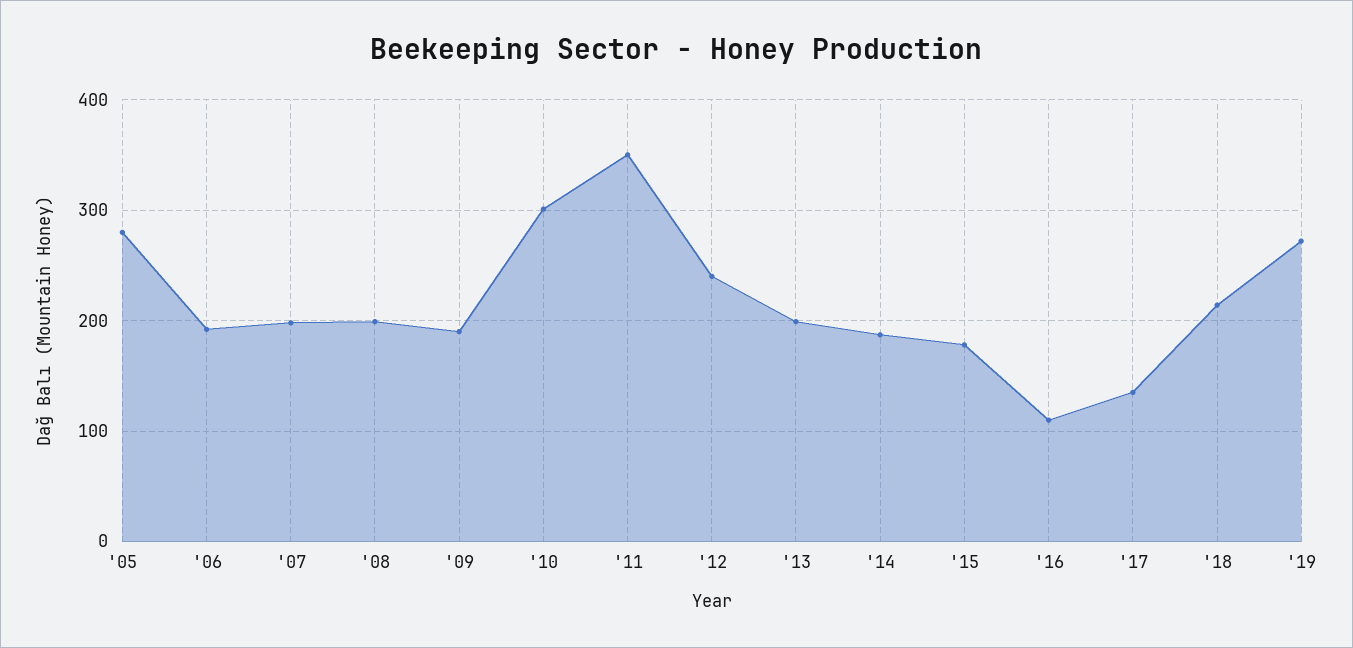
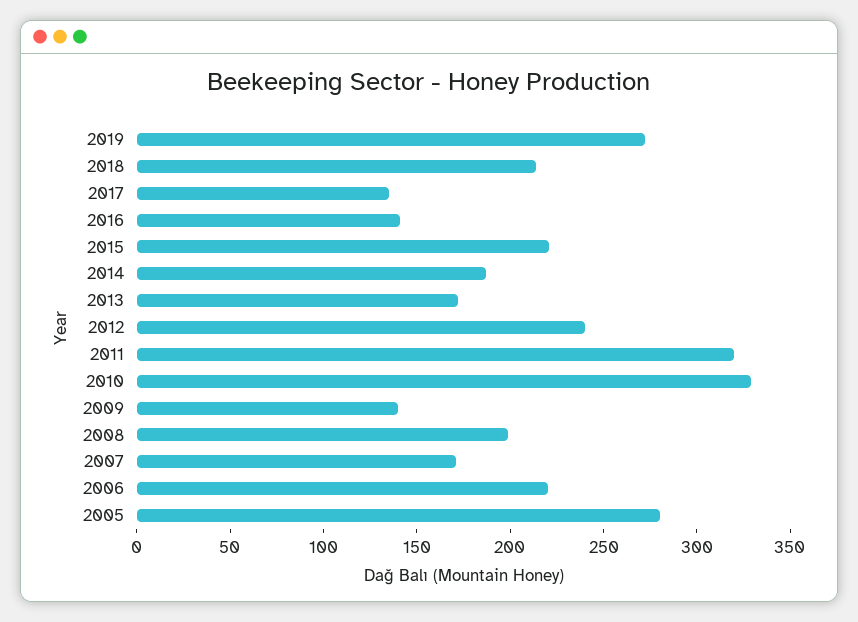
  {
    "'05": 280,
-   "'06": 190,
+   "'06": 220,
-   "'07": 200,
+   "'07": 170,
    "'08": 200,
-   "'09": 190,
+   "'09": 140,
-   "'10": 300,
+   "'10": 330,
-   "'11": 350,
+   "'11": 320,
    "'12": 240,
-   "'13": 200,
+   "'13": 170,
    "'14": 190,
-   "'15": 180,
+   "'15": 220,
-   "'16": 110,
+   "'16": 140,
    "'17": 140,
    "'18": 210,
    "'19": 270
  }

